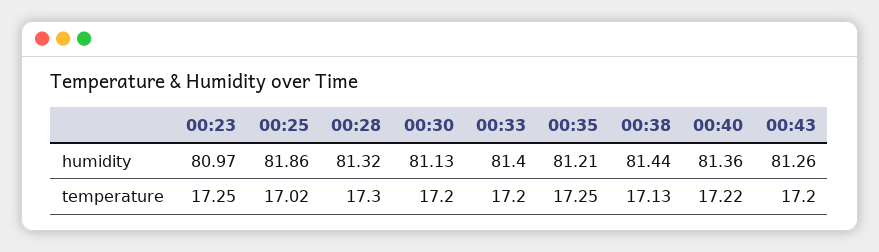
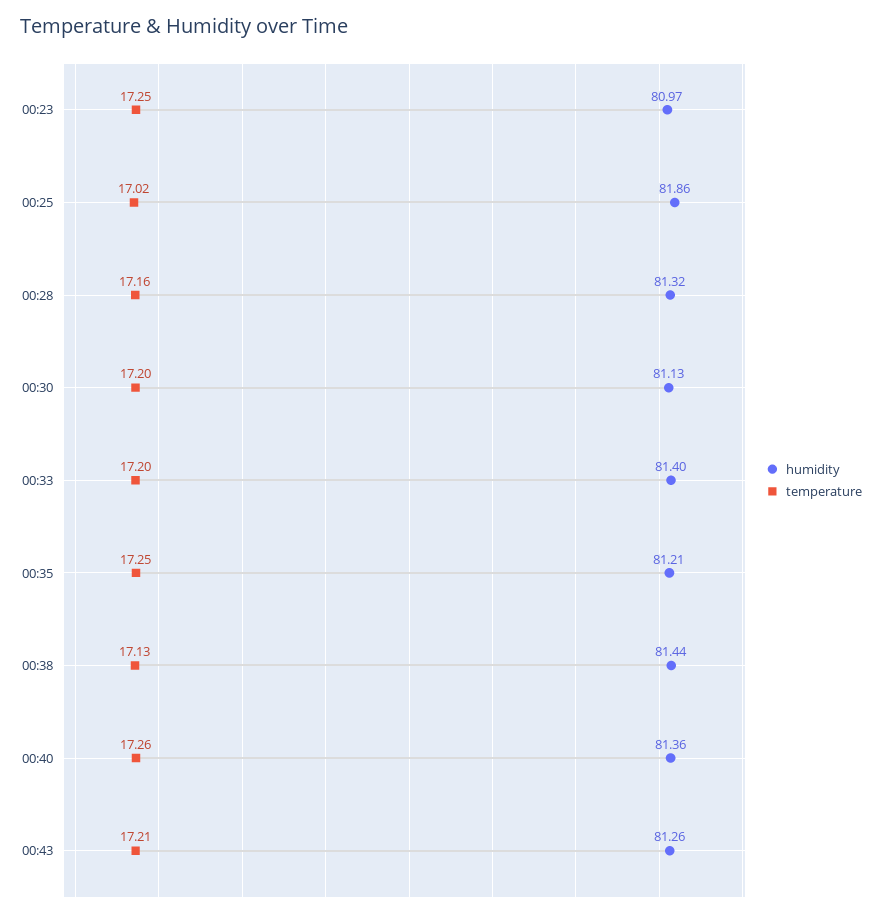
  {
    "humidity": {
      "00:23": 80.97,
      "00:25": 81.86,
      "00:28": 81.32,
      "00:30": 81.13,
      "00:33": 81.4,
      "00:35": 81.21,
      "00:38": 81.44,
      "00:40": 81.36,
      "00:43": 81.26
    },
    "temperature": {
      "00:23": 17.25,
      "00:25": 17.02,
-     "00:28": 17.3,
+     "00:28": 17.16,
      "00:30": 17.2,
      "00:33": 17.2,
      "00:35": 17.25,
      "00:38": 17.13,
-     "00:40": 17.22,
+     "00:40": 17.26,
-     "00:43": 17.2
+     "00:43": 17.21
    }
  }

